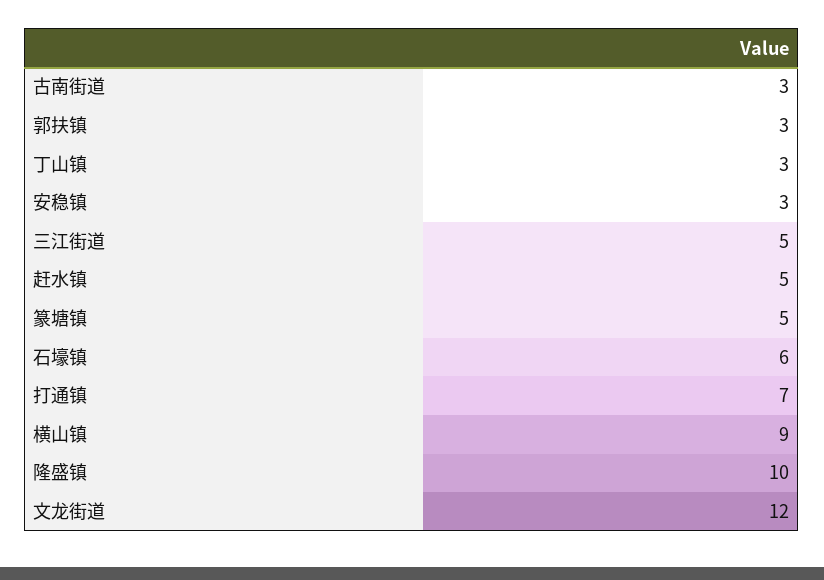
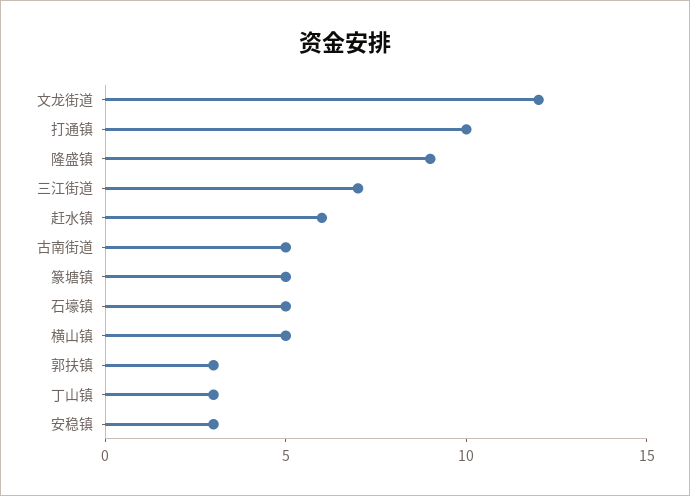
  {
-   "古南街道": 3,
+   "古南街道": 5,
    "郭扶镇": 3,
    "丁山镇": 3,
    "安稳镇": 3,
-   "三江街道": 5,
+   "三江街道": 7,
-   "赶水镇": 5,
+   "赶水镇": 6,
    "篆塘镇": 5,
-   "石壕镇": 6,
+   "石壕镇": 5,
-   "打通镇": 7,
+   "打通镇": 10,
-   "横山镇": 9,
+   "横山镇": 5,
-   "隆盛镇": 10,
+   "隆盛镇": 9,
    "文龙街道": 12
  }

